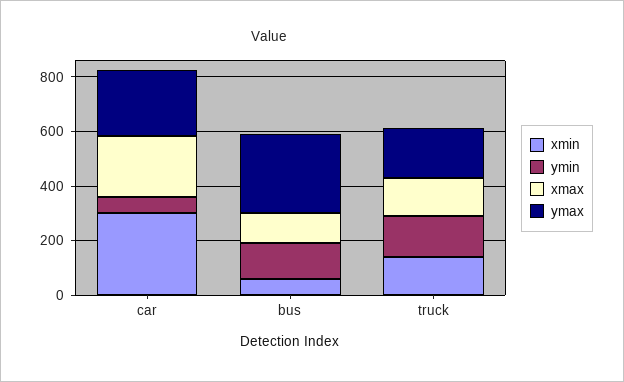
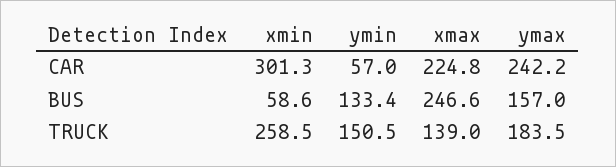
  {
    "xmin": {
      "car": 301.3,
      "bus": 58.6,
-     "truck": 150
+     "truck": 258.5
    },
    "ymin": {
      "car": 57,
      "bus": 133.4,
      "truck": 150.5
    },
    "xmax": {
      "car": 224.8,
-     "bus": 100,
+     "bus": 246.6,
      "truck": 139
    },
    "ymax": {
      "car": 242.2,
-     "bus": 300,
+     "bus": 157,
      "truck": 183.5
    }
  }

